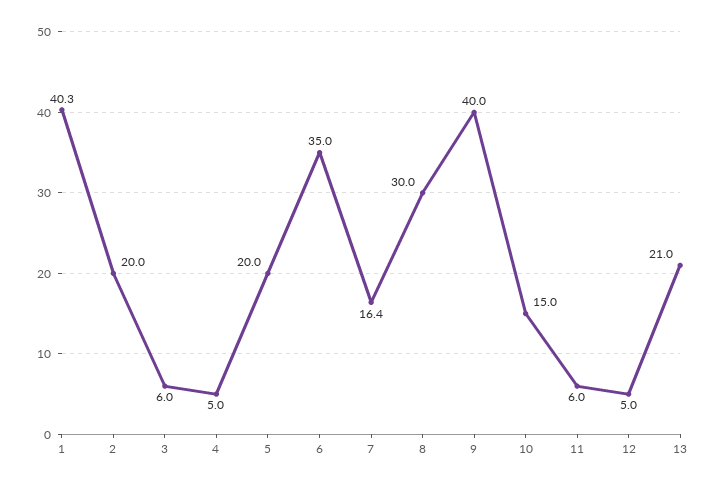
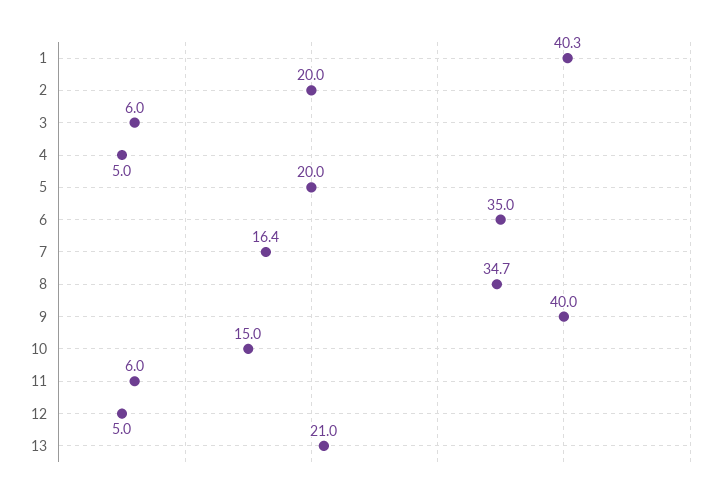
  {
    "1": 40.3,
    "2": 20,
    "3": 6,
    "4": 5,
    "5": 20,
    "6": 35,
    "7": 16.4,
-   "8": 30,
+   "8": 34.7,
    "9": 40,
    "10": 15,
    "11": 6,
    "12": 5,
    "13": 21
  }

